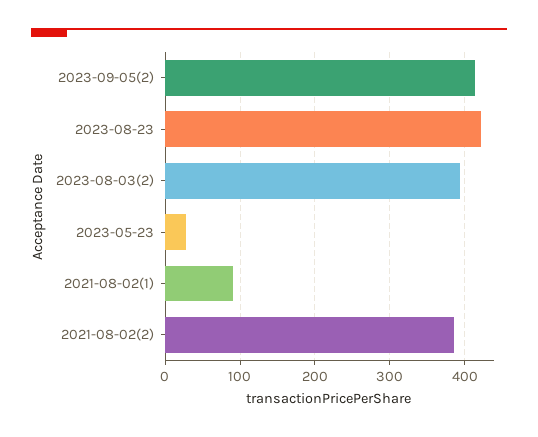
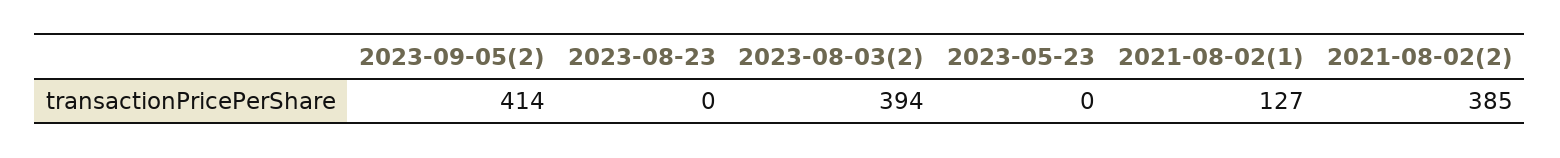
  {
    "2023-09-05(2)": 414,
-   "2023-08-23": 420,
+   "2023-08-23": 0,
    "2023-08-03(2)": 394,
-   "2023-05-23": 30,
+   "2023-05-23": 0,
-   "2021-08-02(1)": 90,
+   "2021-08-02(1)": 127,
    "2021-08-02(2)": 385
  }

